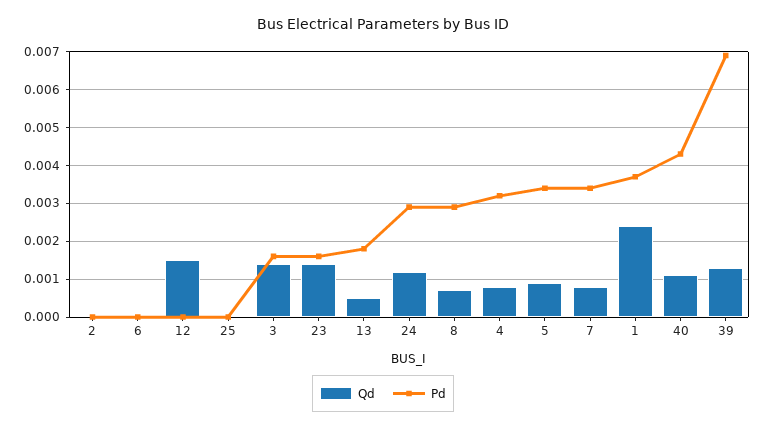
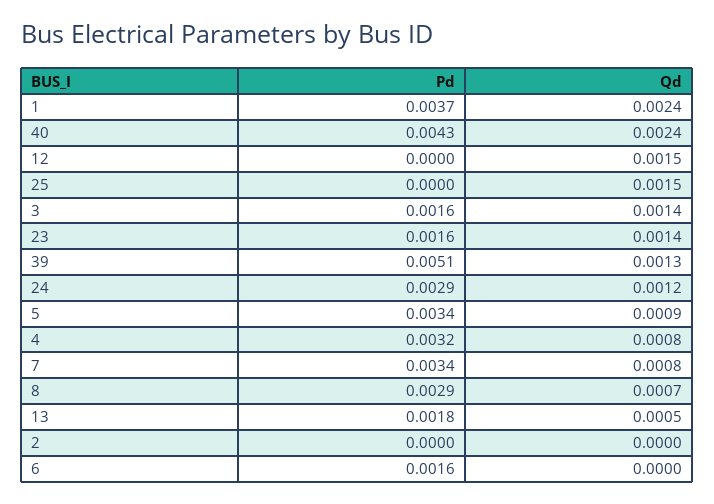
  {
    "Qd": {
      "2": 0,
      "6": 0,
      "12": 0.0015,
-     "25": 0,
+     "25": 0.0015,
      "3": 0.0014,
      "23": 0.0014,
      "13": 0.0005,
      "24": 0.0012,
      "8": 0.0007,
      "4": 0.0008,
      "5": 0.0009,
      "7": 0.0008,
      "1": 0.0024,
-     "40": 0.001,
+     "40": 0.0024,
      "39": 0.0013
    },
    "Pd": {
      "2": 0,
-     "6": 0,
+     "6": 0.0016,
      "12": 0,
      "25": 0,
      "3": 0.0016,
      "23": 0.0016,
      "13": 0.0018,
      "24": 0.0029,
      "8": 0.0029,
      "4": 0.0032,
      "5": 0.0034,
      "7": 0.0034,
      "1": 0.0037,
      "40": 0.0043,
-     "39": 0.007
+     "39": 0.0051
    }
  }

